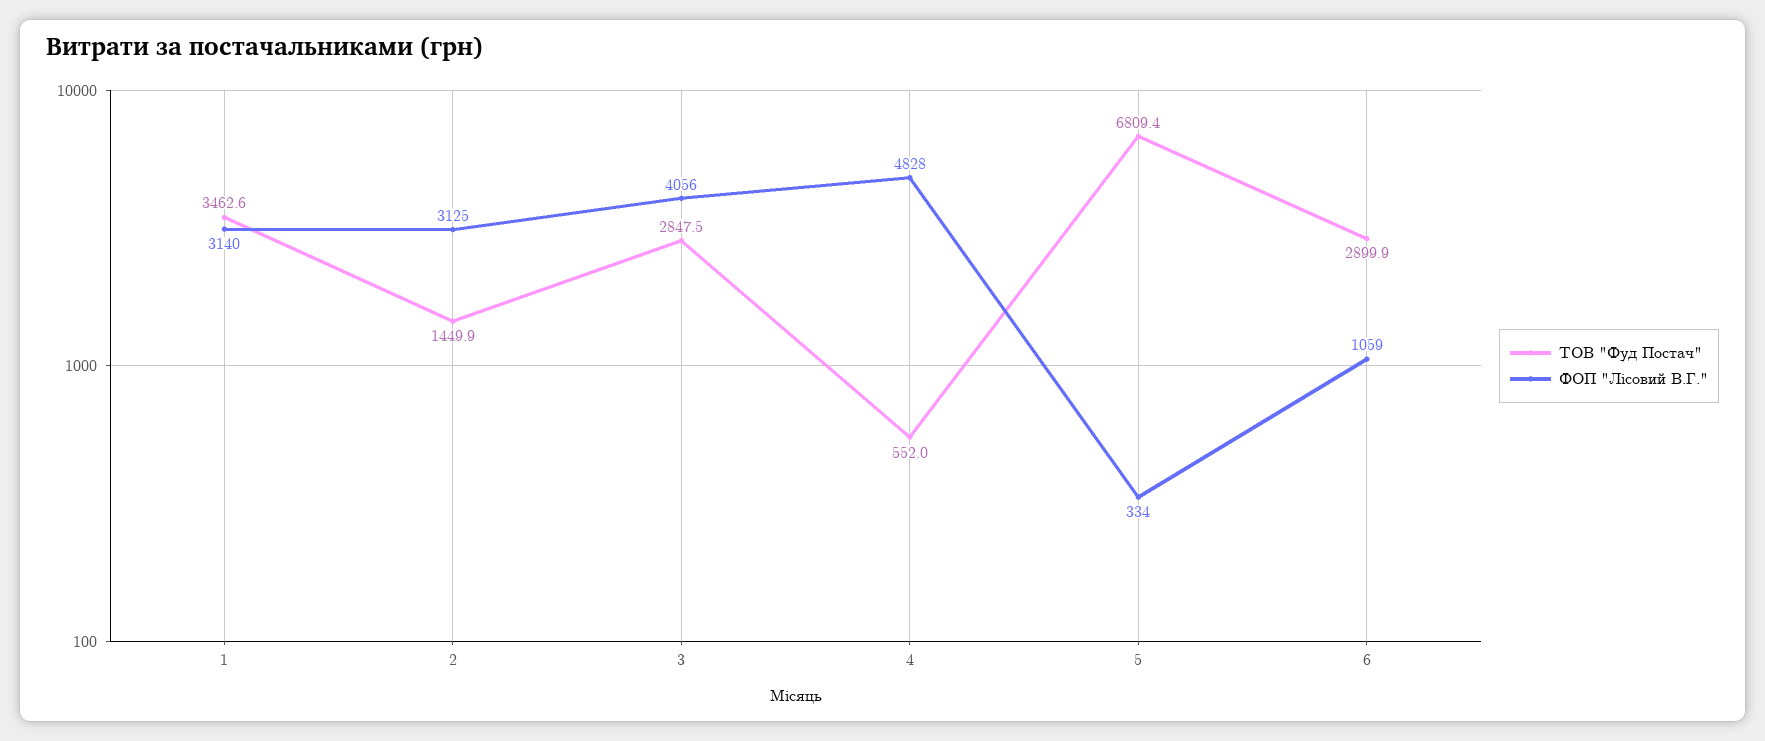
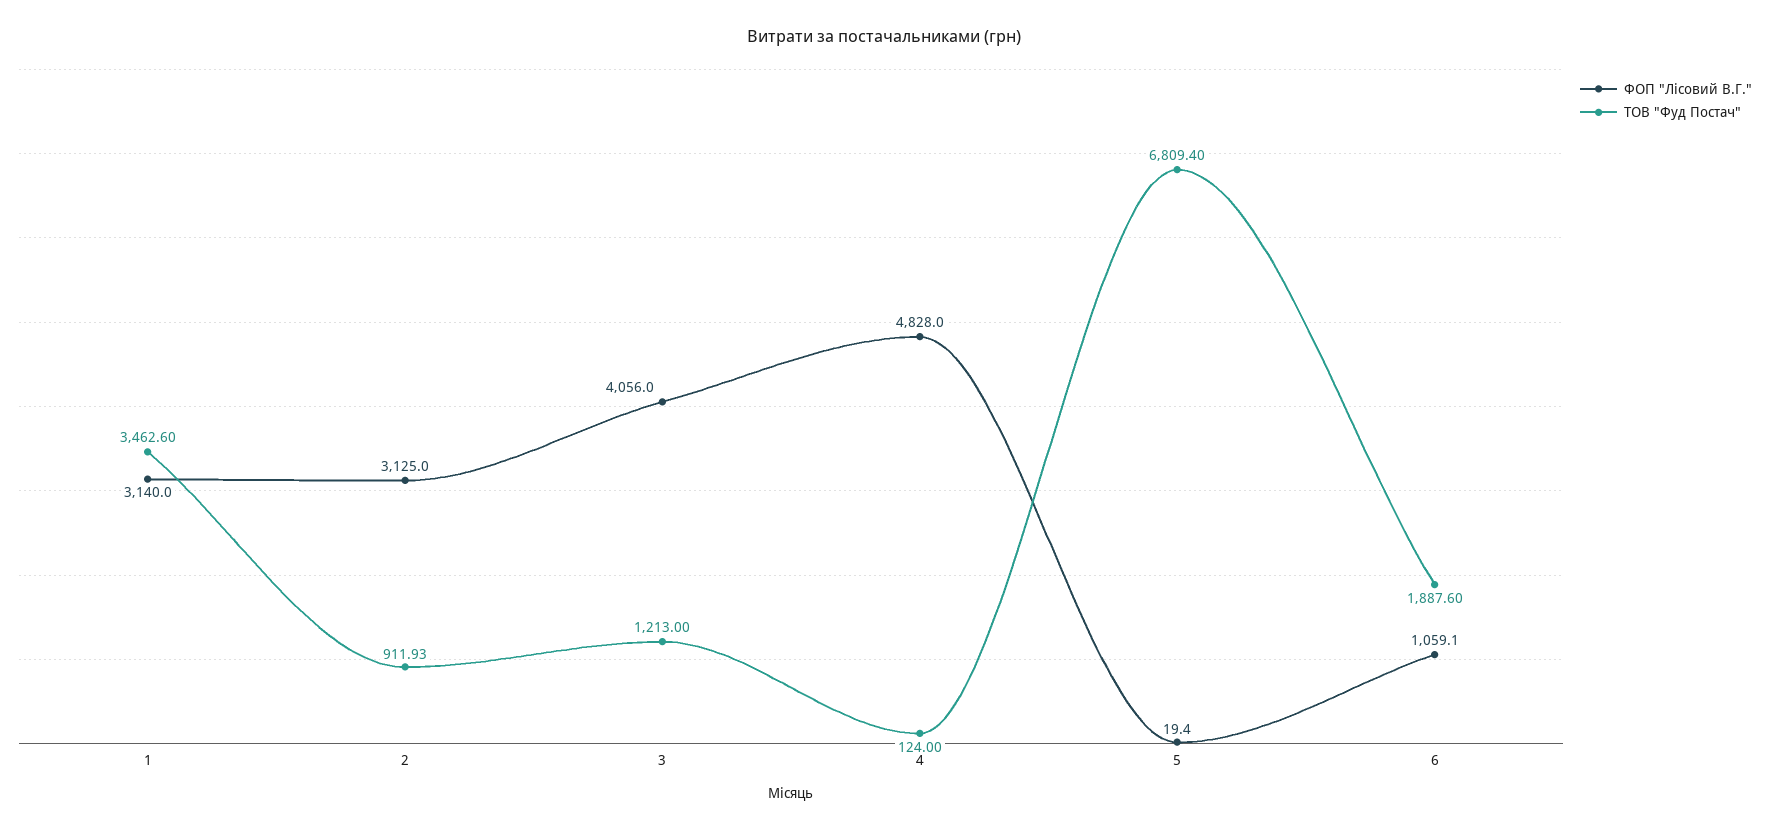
  {
    "ТОВ \"Фуд Постач\"": {
      "1": 3462.6,
-     "2": 1449.9,
+     "2": 911.93,
-     "3": 2847.5,
+     "3": 1213,
-     "4": 552,
+     "4": 124,
      "5": 6809.4,
-     "6": 2899.9
+     "6": 1887.6
    },
    "ФОП \"Лісовий В.Г.\"": {
      "1": 3140,
      "2": 3125,
      "3": 4056,
      "4": 4828,
-     "5": 334,
+     "5": 19.4,
      "6": 1059.1
    }
  }

